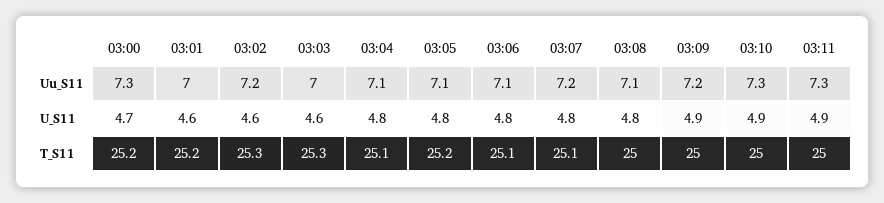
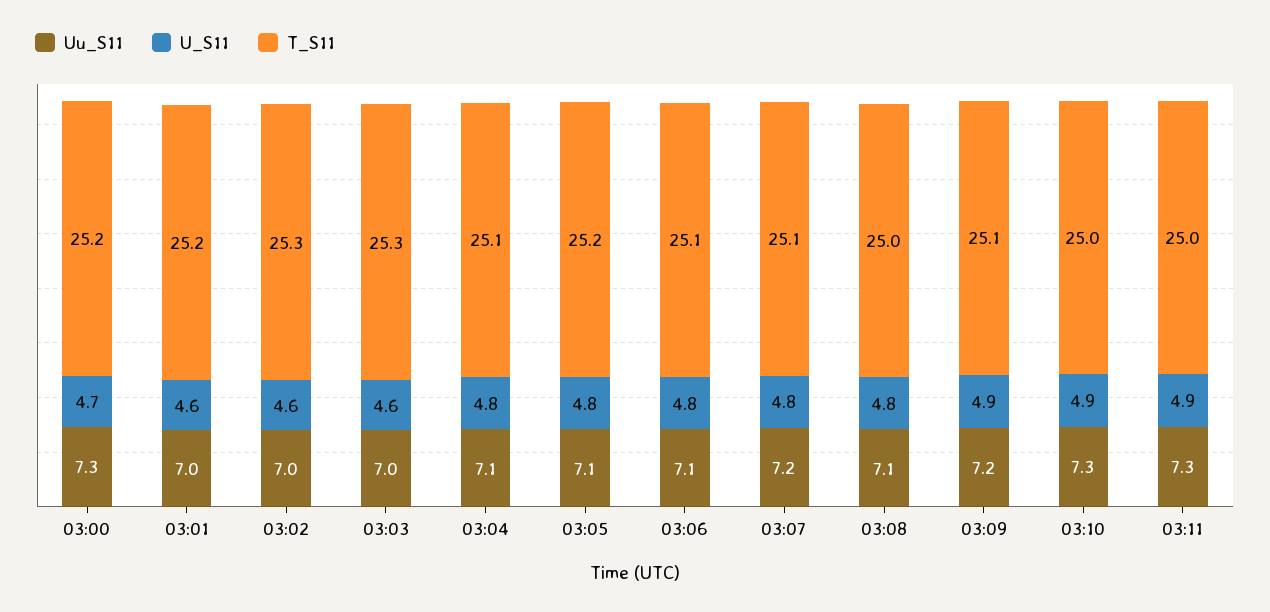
  {
    "Uu_S11": {
      "03:00": 7.3,
      "03:01": 7,
-     "03:02": 7.2,
+     "03:02": 7,
      "03:03": 7,
      "03:04": 7.1,
      "03:05": 7.1,
      "03:06": 7.1,
      "03:07": 7.2,
      "03:08": 7.1,
      "03:09": 7.2,
      "03:10": 7.3,
      "03:11": 7.3
    },
    "U_S11": {
      "03:00": 4.7,
      "03:01": 4.6,
      "03:02": 4.6,
      "03:03": 4.6,
      "03:04": 4.8,
      "03:05": 4.8,
      "03:06": 4.8,
      "03:07": 4.8,
      "03:08": 4.8,
      "03:09": 4.9,
      "03:10": 4.9,
      "03:11": 4.9
    },
    "T_S11": {
      "03:00": 25.2,
      "03:01": 25.2,
      "03:02": 25.3,
      "03:03": 25.3,
      "03:04": 25.1,
      "03:05": 25.2,
      "03:06": 25.1,
      "03:07": 25.1,
      "03:08": 25,
-     "03:09": 25,
+     "03:09": 25.1,
      "03:10": 25,
      "03:11": 25
    }
  }

